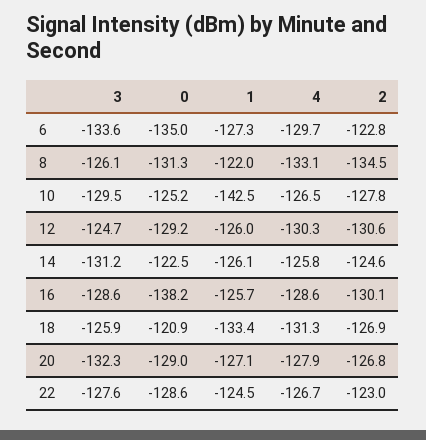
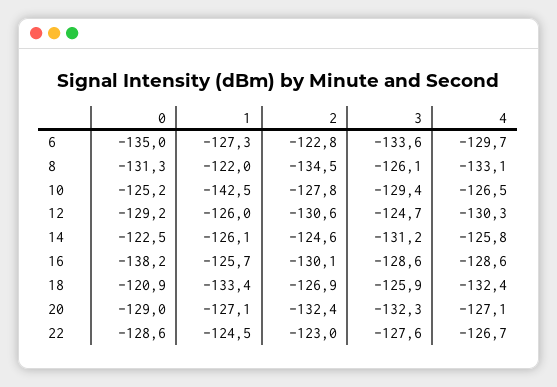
  {
    "3": {
      "6": -133.6,
      "8": -126.1,
-     "10": -129.5,
+     "10": -129.4,
      "12": -124.7,
      "14": -131.2,
      "16": -128.6,
      "18": -125.9,
      "20": -132.3,
      "22": -127.6
    },
    "0": {
      "6": -135,
      "8": -131.3,
      "10": -125.2,
      "12": -129.2,
      "14": -122.5,
      "16": -138.2,
      "18": -120.9,
      "20": -129,
      "22": -128.6
    },
    "1": {
      "6": -127.3,
      "8": -122,
      "10": -142.5,
      "12": -126,
      "14": -126.1,
      "16": -125.7,
      "18": -133.4,
      "20": -127.1,
      "22": -124.5
    },
    "4": {
      "6": -129.7,
      "8": -133.1,
      "10": -126.5,
      "12": -130.3,
      "14": -125.8,
      "16": -128.6,
-     "18": -131.3,
+     "18": -132.4,
-     "20": -127.9,
+     "20": -127.1,
      "22": -126.7
    },
    "2": {
      "6": -122.8,
      "8": -134.5,
      "10": -127.8,
      "12": -130.6,
      "14": -124.6,
      "16": -130.1,
      "18": -126.9,
-     "20": -126.8,
+     "20": -132.4,
      "22": -123
    }
  }

